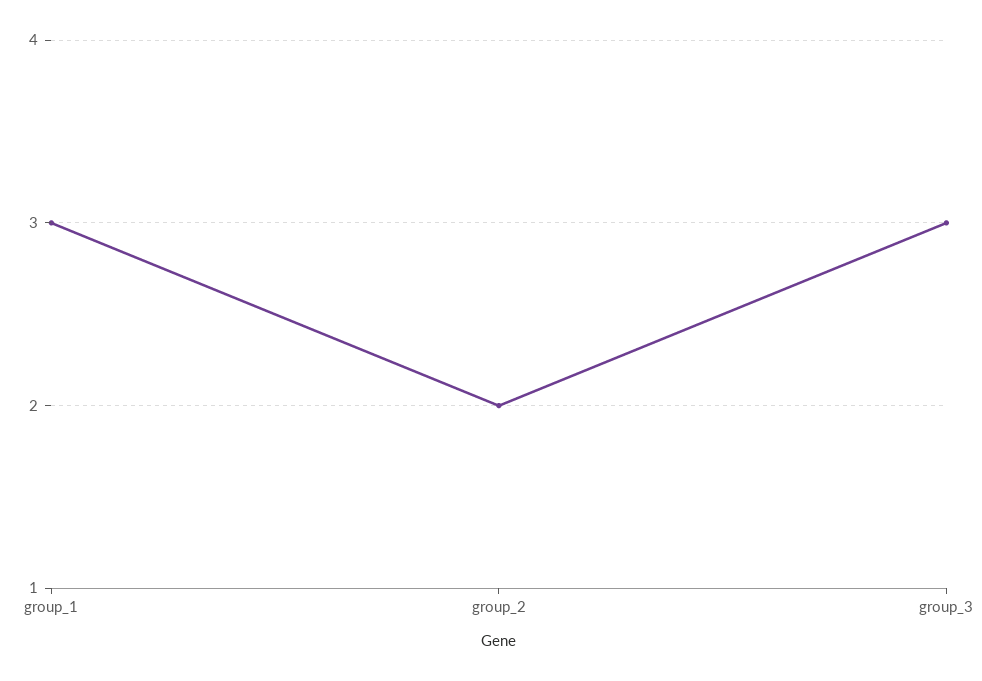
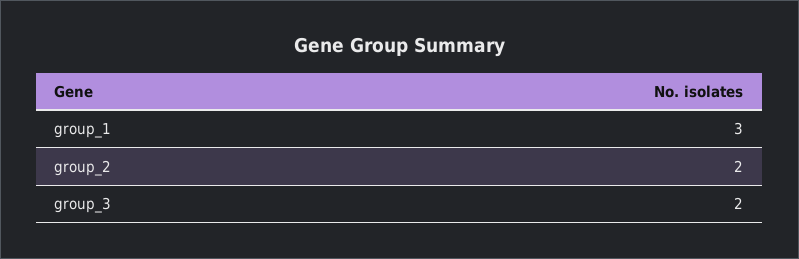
  {
    "group_1": 3,
    "group_2": 2,
-   "group_3": 3
+   "group_3": 2
  }

